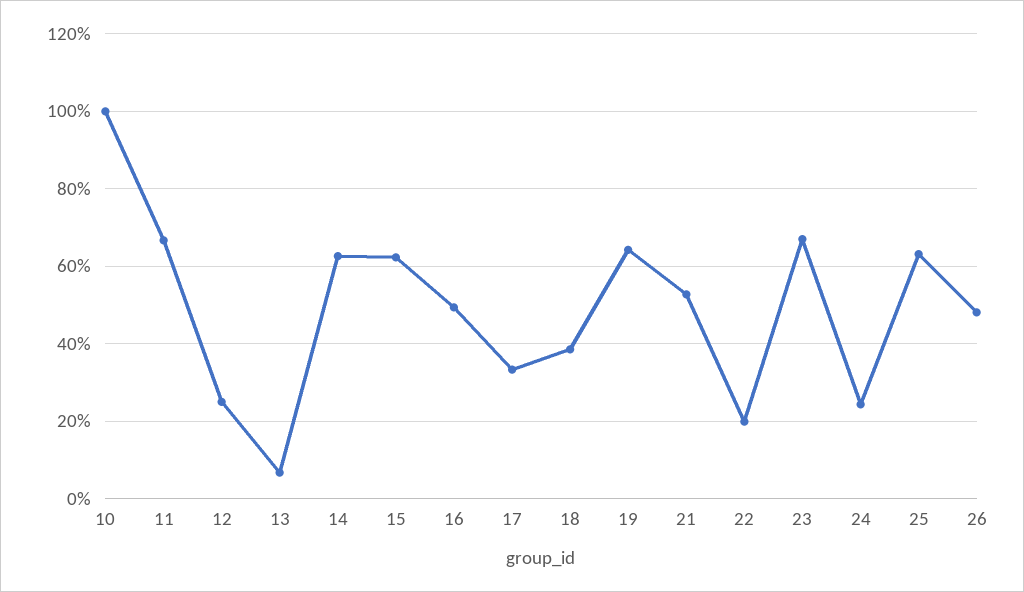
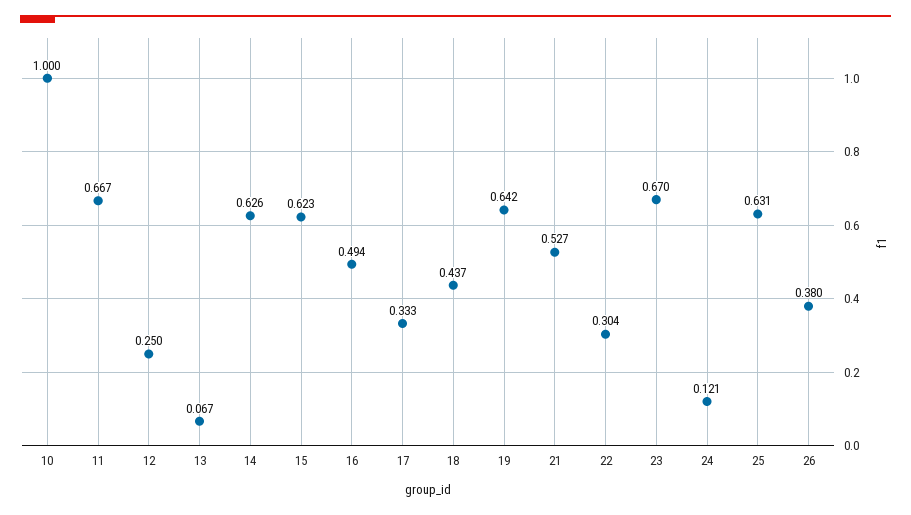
  {
    "10": 1,
    "11": 0.667,
    "12": 0.25,
    "13": 0.067,
    "14": 0.626,
    "15": 0.623,
    "16": 0.494,
    "17": 0.333,
-   "18": 0.38,
+   "18": 0.437,
    "19": 0.642,
    "21": 0.527,
-   "22": 0.2,
+   "22": 0.304,
    "23": 0.67,
-   "24": 0.24,
+   "24": 0.121,
    "25": 0.631,
-   "26": 0.48
+   "26": 0.38
  }

